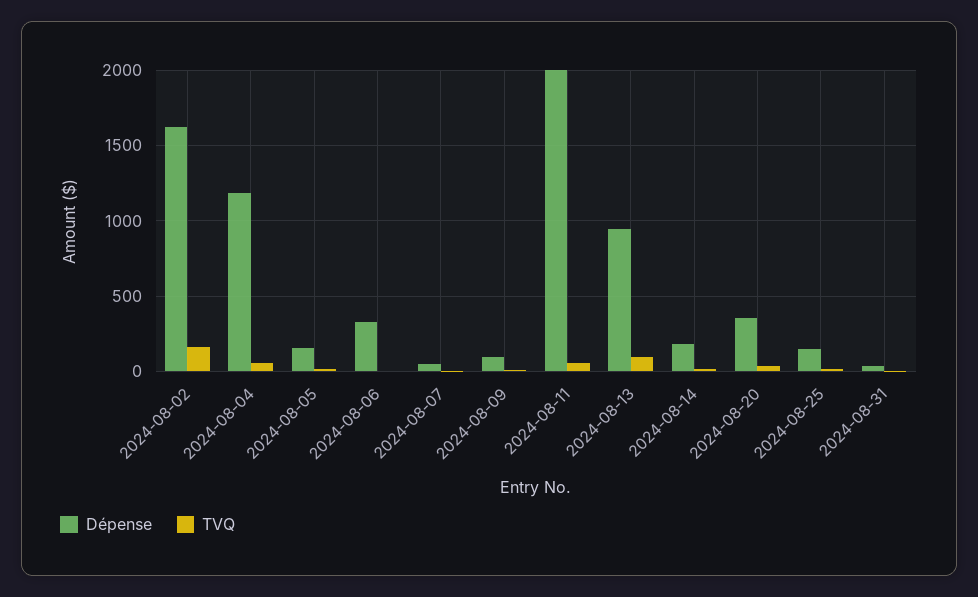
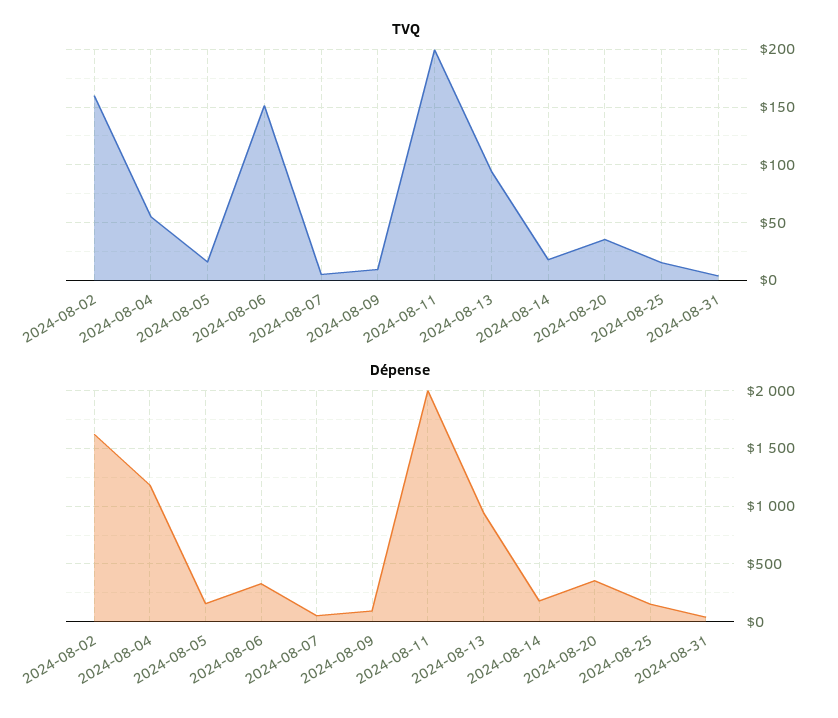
  {
    "Dépense": {
      "2024-08-02": 1600,
      "2024-08-04": 1200,
      "2024-08-05": 150,
      "2024-08-06": 350,
      "2024-08-07": 50,
      "2024-08-09": 100,
      "2024-08-11": 2000,
      "2024-08-13": 950,
      "2024-08-14": 200,
      "2024-08-20": 350,
      "2024-08-25": 150,
      "2024-08-31": 50
    },
    "TVQ": {
      "2024-08-02": 160,
      "2024-08-04": 50,
      "2024-08-05": 20,
-     "2024-08-06": 0,
+     "2024-08-06": 150,
      "2024-08-07": 10,
      "2024-08-09": 10,
-     "2024-08-11": 50,
+     "2024-08-11": 200,
      "2024-08-13": 90,
      "2024-08-14": 20,
      "2024-08-20": 40,
      "2024-08-25": 20,
      "2024-08-31": 0
    }
  }

